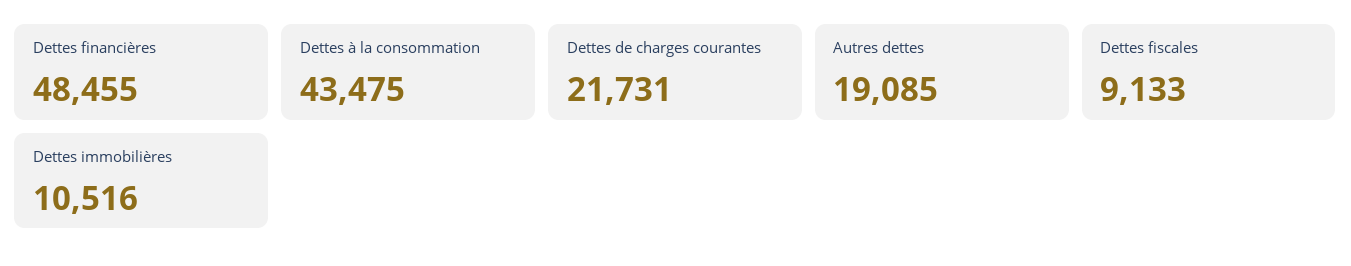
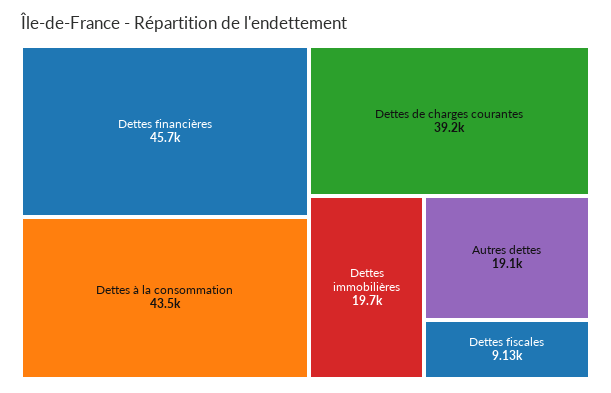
  {
-   "Dettes financières": 48455,
+   "Dettes financières": 45700,
    "Dettes à la consommation": 43475,
-   "Dettes de charges courantes": 21731,
+   "Dettes de charges courantes": 39200,
    "Autres dettes": 19085,
    "Dettes fiscales": 9133,
-   "Dettes immobilières": 10516
+   "Dettes immobilières": 19700
  }

